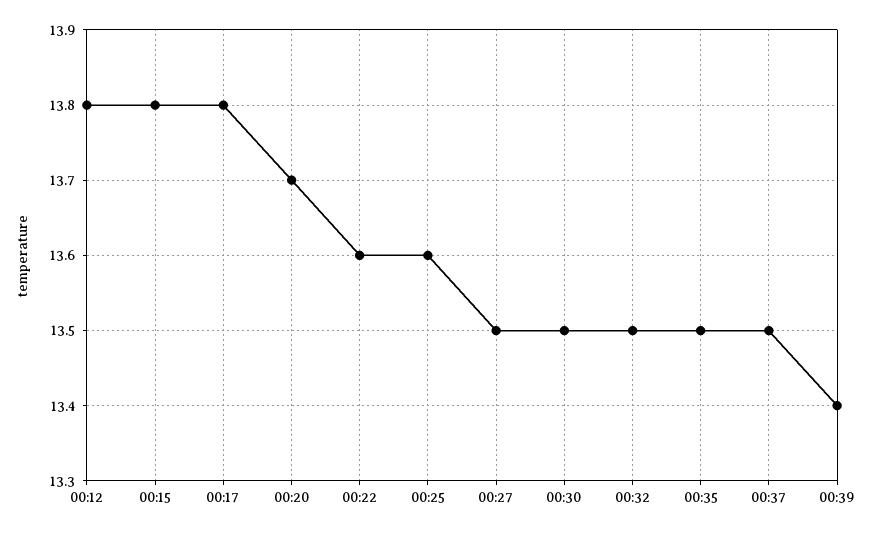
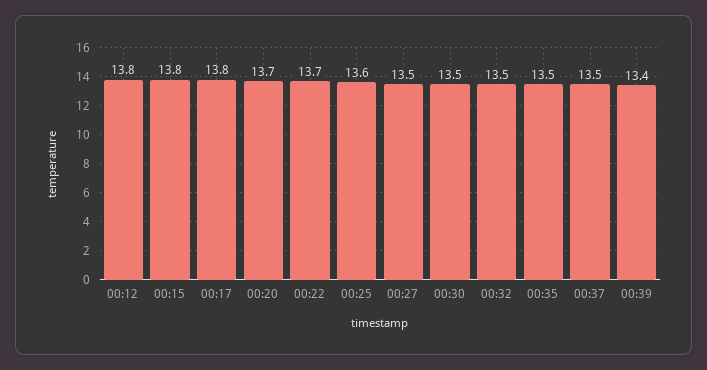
  {
    "00:12": 13.8,
    "00:15": 13.8,
    "00:17": 13.8,
    "00:20": 13.7,
-   "00:22": 13.6,
+   "00:22": 13.7,
    "00:25": 13.6,
    "00:27": 13.5,
    "00:30": 13.5,
    "00:32": 13.5,
    "00:35": 13.5,
    "00:37": 13.5,
    "00:39": 13.4
  }

